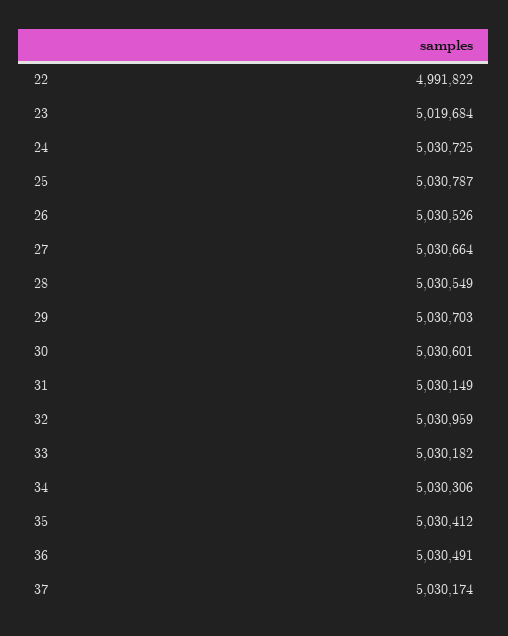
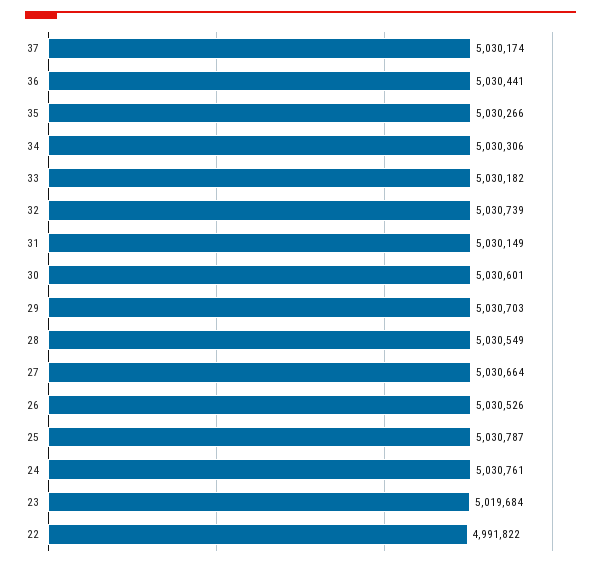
  {
    "22": 4991822,
    "23": 5019684,
-   "24": 5030725,
+   "24": 5030761,
    "25": 5030787,
    "26": 5030526,
    "27": 5030664,
    "28": 5030549,
    "29": 5030703,
    "30": 5030601,
    "31": 5030149,
-   "32": 5030959,
+   "32": 5030739,
    "33": 5030182,
    "34": 5030306,
-   "35": 5030412,
+   "35": 5030266,
-   "36": 5030491,
+   "36": 5030441,
    "37": 5030174
  }

